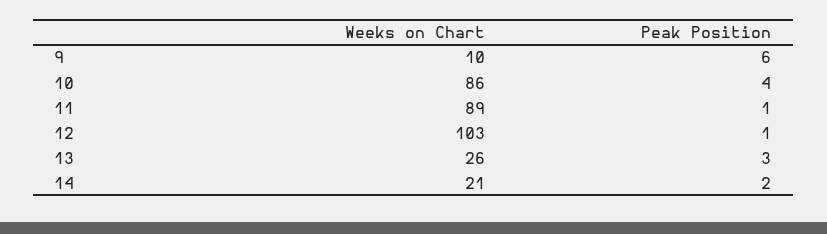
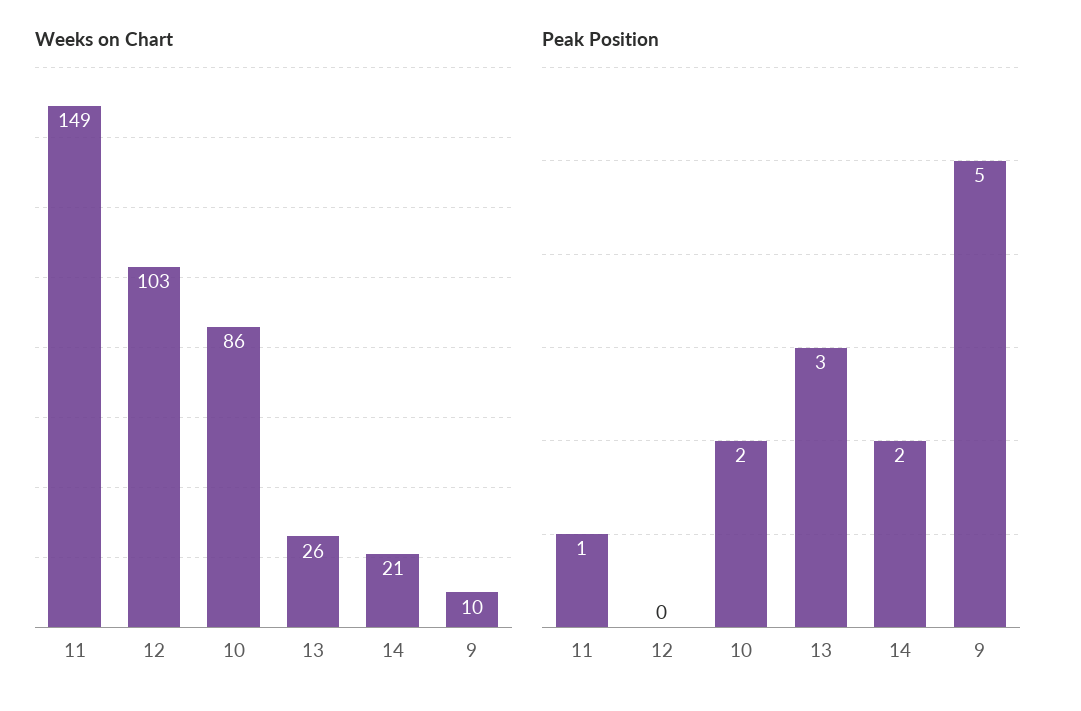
  {
    "Weeks on Chart": {
      "9": 10,
      "10": 86,
-     "11": 89,
+     "11": 149,
      "12": 103,
      "13": 26,
      "14": 21
    },
    "Peak Position": {
-     "9": 6,
+     "9": 5,
-     "10": 4,
+     "10": 2,
      "11": 1,
-     "12": 1,
+     "12": 0,
      "13": 3,
      "14": 2
    }
  }

